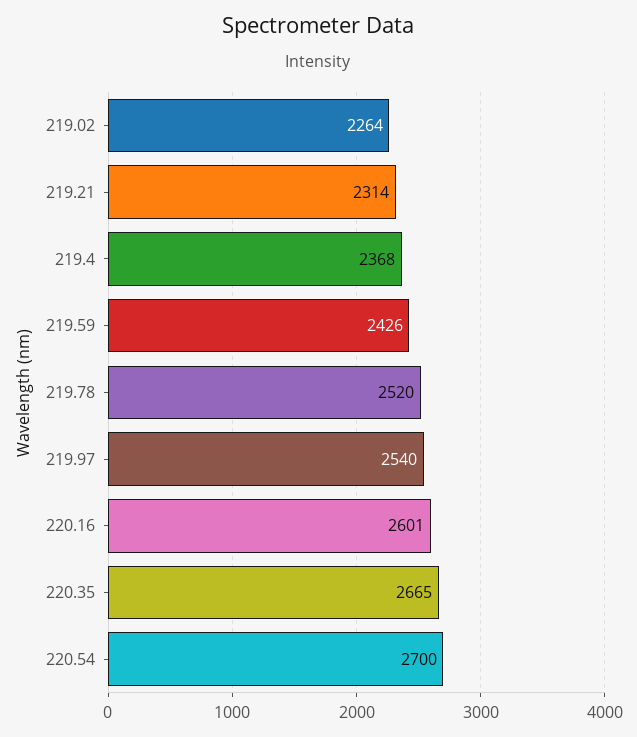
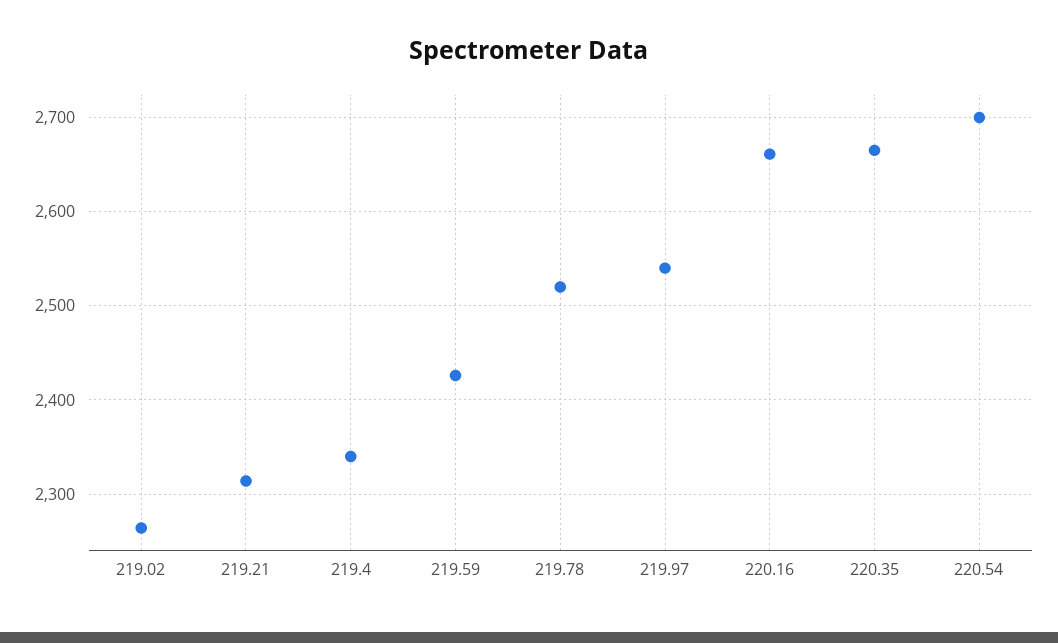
  {
    "219.02": 2264,
    "219.21": 2314,
-   "219.4": 2368,
+   "219.4": 2340,
    "219.59": 2426,
    "219.78": 2520,
    "219.97": 2540,
-   "220.16": 2601,
+   "220.16": 2660,
    "220.35": 2665,
    "220.54": 2700
  }

